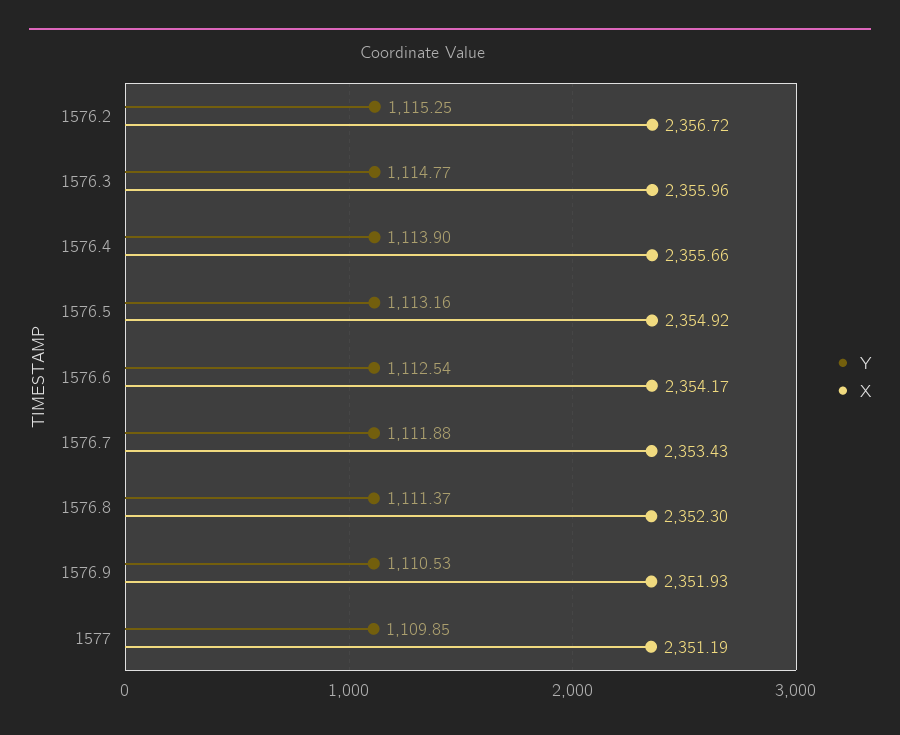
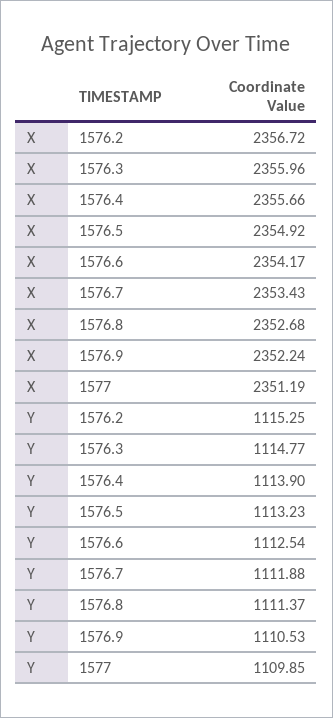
  {
    "Y": {
      "1576.2": 1115.25,
      "1576.3": 1114.77,
      "1576.4": 1113.9,
-     "1576.5": 1113.16,
+     "1576.5": 1113.23,
      "1576.6": 1112.54,
      "1576.7": 1111.88,
      "1576.8": 1111.37,
      "1576.9": 1110.53,
      "1577": 1109.85
    },
    "X": {
      "1576.2": 2356.72,
      "1576.3": 2355.96,
      "1576.4": 2355.66,
      "1576.5": 2354.92,
      "1576.6": 2354.17,
      "1576.7": 2353.43,
-     "1576.8": 2352.3,
+     "1576.8": 2352.68,
-     "1576.9": 2351.93,
+     "1576.9": 2352.24,
      "1577": 2351.19
    }
  }

